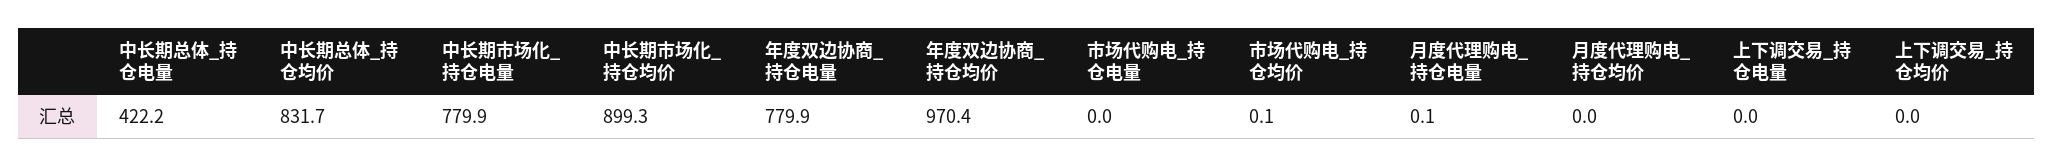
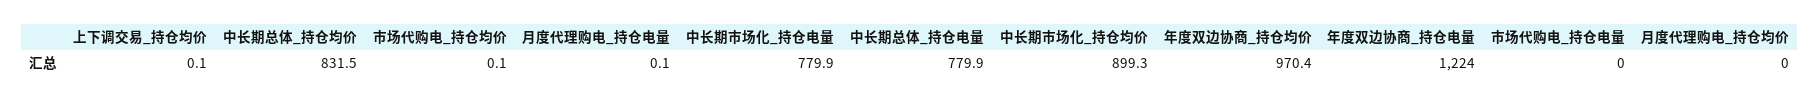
  {
-   "中长期总体_持仓电量": 422.2,
+   "中长期总体_持仓电量": 779.9,
-   "中长期总体_持仓均价": 831.7,
+   "中长期总体_持仓均价": 831.5,
    "中长期市场化_持仓电量": 779.9,
    "中长期市场化_持仓均价": 899.3,
-   "年度双边协商_持仓电量": 779.9,
+   "年度双边协商_持仓电量": 1224,
    "年度双边协商_持仓均价": 970.4,
    "市场代购电_持仓电量": 0,
    "市场代购电_持仓均价": 0.1,
    "月度代理购电_持仓电量": 0.1,
    "月度代理购电_持仓均价": 0,
-   "上下调交易_持仓电量": 0,
-   "上下调交易_持仓均价": 0
+   "上下调交易_持仓均价": 0.1
  }

